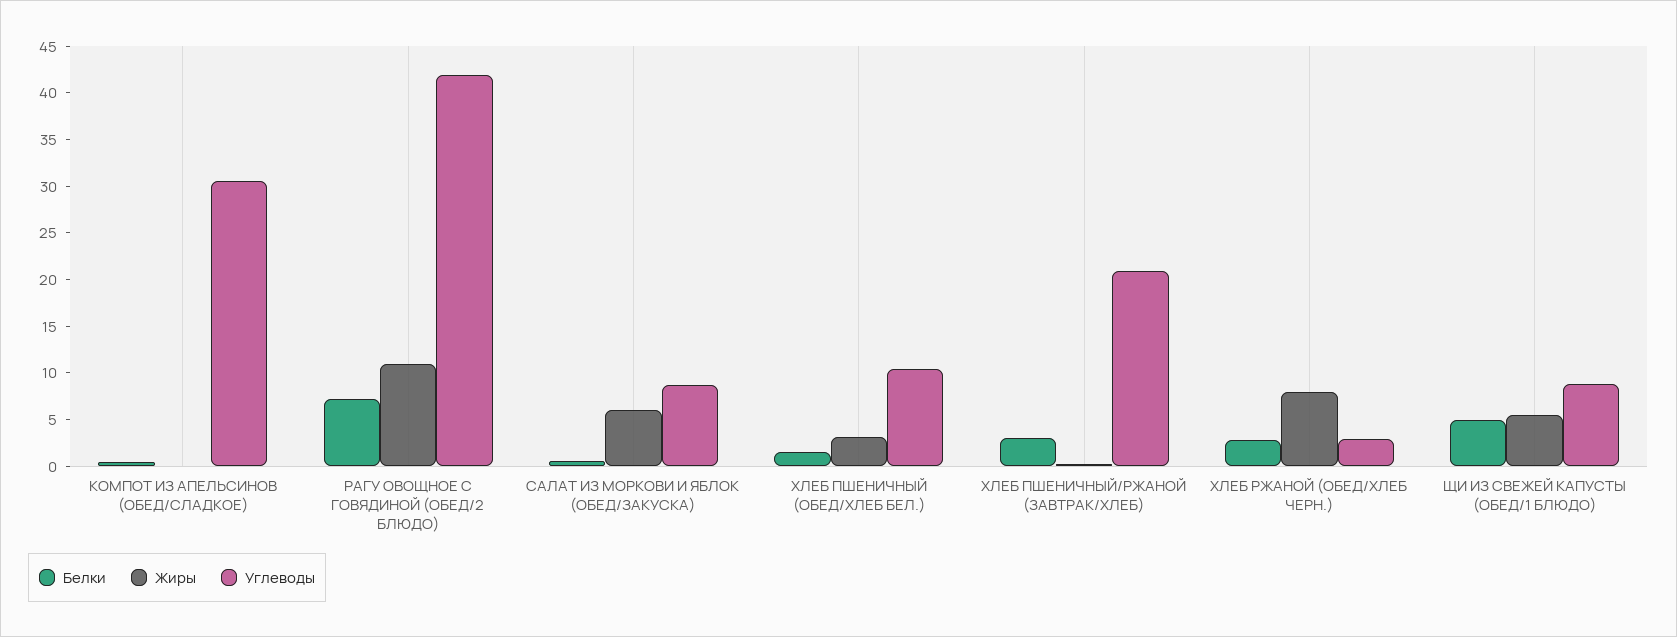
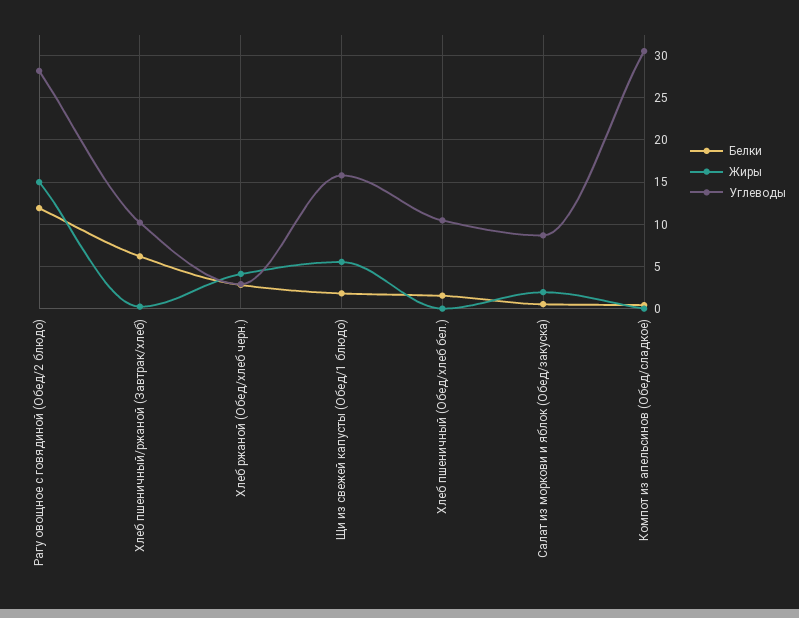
  {
    "Белки": {
      "КОМПОТ ИЗ АПЕЛЬСИНОВ (ОБЕД/СЛАДКОЕ)": 0,
-     "РАГУ ОВОЩНОЕ С ГОВЯДИНОЙ (ОБЕД/2 БЛЮДО)": 7,
+     "РАГУ ОВОЩНОЕ С ГОВЯДИНОЙ (ОБЕД/2 БЛЮДО)": 12,
      "САЛАТ ИЗ МОРКОВИ И ЯБЛОК (ОБЕД/ЗАКУСКА)": 1,
      "ХЛЕБ ПШЕНИЧНЫЙ (ОБЕД/ХЛЕБ БЕЛ.)": 2,
-     "ХЛЕБ ПШЕНИЧНЫЙ/РЖАНОЙ (ЗАВТРАК/ХЛЕБ)": 3,
+     "ХЛЕБ ПШЕНИЧНЫЙ/РЖАНОЙ (ЗАВТРАК/ХЛЕБ)": 6,
      "ХЛЕБ РЖАНОЙ (ОБЕД/ХЛЕБ ЧЕРН.)": 3,
-     "ЩИ ИЗ СВЕЖЕЙ КАПУСТЫ (ОБЕД/1 БЛЮДО)": 5
+     "ЩИ ИЗ СВЕЖЕЙ КАПУСТЫ (ОБЕД/1 БЛЮДО)": 2
    },
    "Жиры": {
      "КОМПОТ ИЗ АПЕЛЬСИНОВ (ОБЕД/СЛАДКОЕ)": 0,
-     "РАГУ ОВОЩНОЕ С ГОВЯДИНОЙ (ОБЕД/2 БЛЮДО)": 11,
+     "РАГУ ОВОЩНОЕ С ГОВЯДИНОЙ (ОБЕД/2 БЛЮДО)": 15,
-     "САЛАТ ИЗ МОРКОВИ И ЯБЛОК (ОБЕД/ЗАКУСКА)": 6,
+     "САЛАТ ИЗ МОРКОВИ И ЯБЛОК (ОБЕД/ЗАКУСКА)": 2,
-     "ХЛЕБ ПШЕНИЧНЫЙ (ОБЕД/ХЛЕБ БЕЛ.)": 3,
+     "ХЛЕБ ПШЕНИЧНЫЙ (ОБЕД/ХЛЕБ БЕЛ.)": 0,
      "ХЛЕБ ПШЕНИЧНЫЙ/РЖАНОЙ (ЗАВТРАК/ХЛЕБ)": 0,
-     "ХЛЕБ РЖАНОЙ (ОБЕД/ХЛЕБ ЧЕРН.)": 8,
+     "ХЛЕБ РЖАНОЙ (ОБЕД/ХЛЕБ ЧЕРН.)": 4,
      "ЩИ ИЗ СВЕЖЕЙ КАПУСТЫ (ОБЕД/1 БЛЮДО)": 6
    },
    "Углеводы": {
      "КОМПОТ ИЗ АПЕЛЬСИНОВ (ОБЕД/СЛАДКОЕ)": 31,
-     "РАГУ ОВОЩНОЕ С ГОВЯДИНОЙ (ОБЕД/2 БЛЮДО)": 42,
+     "РАГУ ОВОЩНОЕ С ГОВЯДИНОЙ (ОБЕД/2 БЛЮДО)": 28,
      "САЛАТ ИЗ МОРКОВИ И ЯБЛОК (ОБЕД/ЗАКУСКА)": 9,
      "ХЛЕБ ПШЕНИЧНЫЙ (ОБЕД/ХЛЕБ БЕЛ.)": 10,
-     "ХЛЕБ ПШЕНИЧНЫЙ/РЖАНОЙ (ЗАВТРАК/ХЛЕБ)": 21,
+     "ХЛЕБ ПШЕНИЧНЫЙ/РЖАНОЙ (ЗАВТРАК/ХЛЕБ)": 10,
      "ХЛЕБ РЖАНОЙ (ОБЕД/ХЛЕБ ЧЕРН.)": 3,
-     "ЩИ ИЗ СВЕЖЕЙ КАПУСТЫ (ОБЕД/1 БЛЮДО)": 9
+     "ЩИ ИЗ СВЕЖЕЙ КАПУСТЫ (ОБЕД/1 БЛЮДО)": 16
    }
  }

